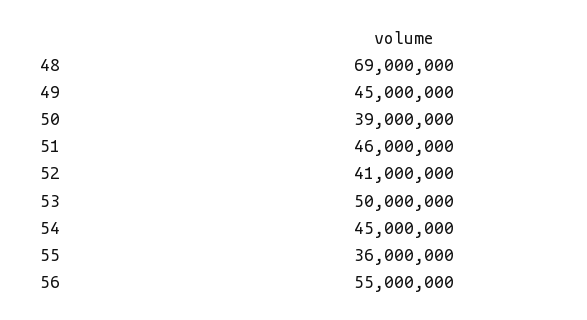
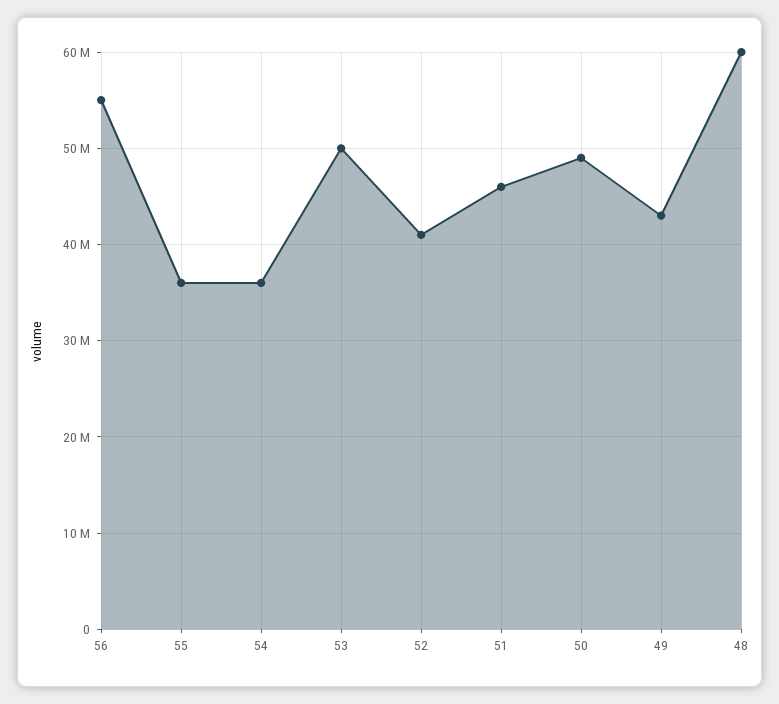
  {
-   "48": 69000000,
+   "48": 60000000,
-   "49": 45000000,
+   "49": 43000000,
-   "50": 39000000,
+   "50": 49000000,
    "51": 46000000,
    "52": 41000000,
    "53": 50000000,
-   "54": 45000000,
+   "54": 36000000,
    "55": 36000000,
    "56": 55000000
  }

